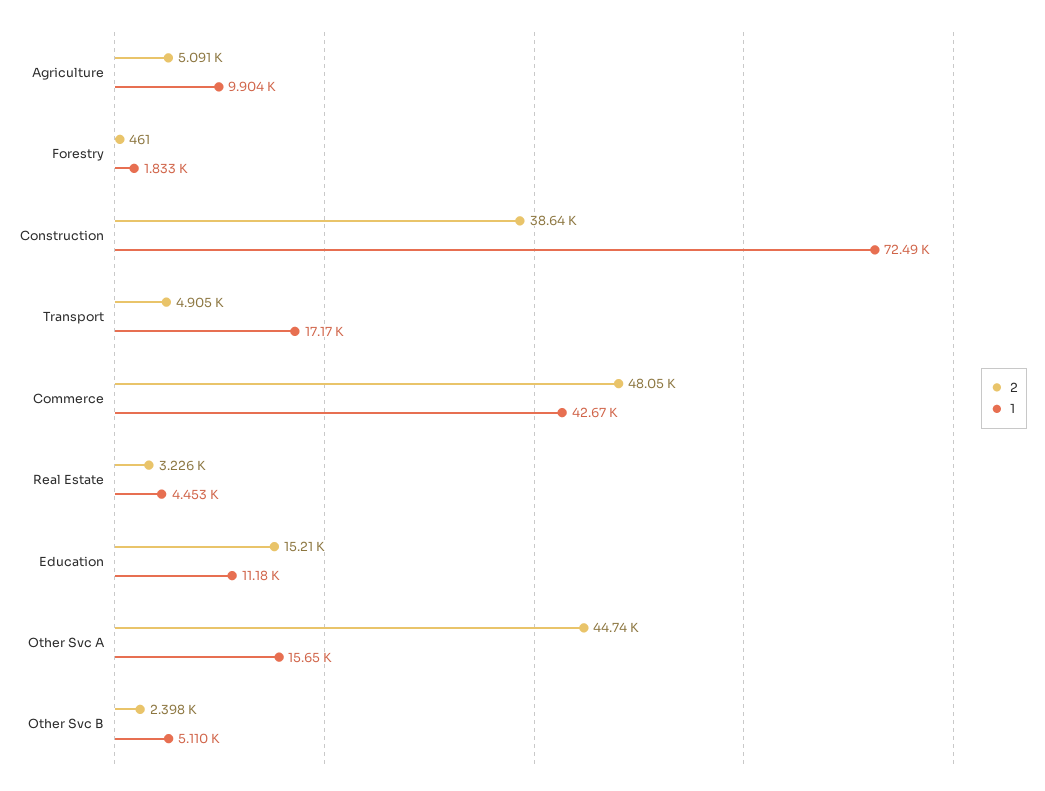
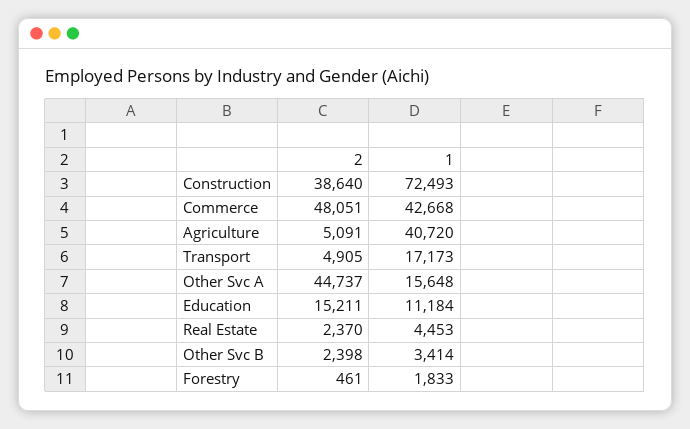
  {
    "2": {
      "Agriculture": 5091,
      "Forestry": 461,
      "Construction": 38640,
      "Transport": 4905,
      "Commerce": 48051,
-     "Real Estate": 3226,
+     "Real Estate": 2370,
      "Education": 15211,
      "Other Svc A": 44737,
      "Other Svc B": 2398
    },
    "1": {
-     "Agriculture": 9904,
+     "Agriculture": 40720,
      "Forestry": 1833,
      "Construction": 72493,
      "Transport": 17173,
      "Commerce": 42668,
      "Real Estate": 4453,
      "Education": 11184,
      "Other Svc A": 15648,
-     "Other Svc B": 5110
+     "Other Svc B": 3414
    }
  }

